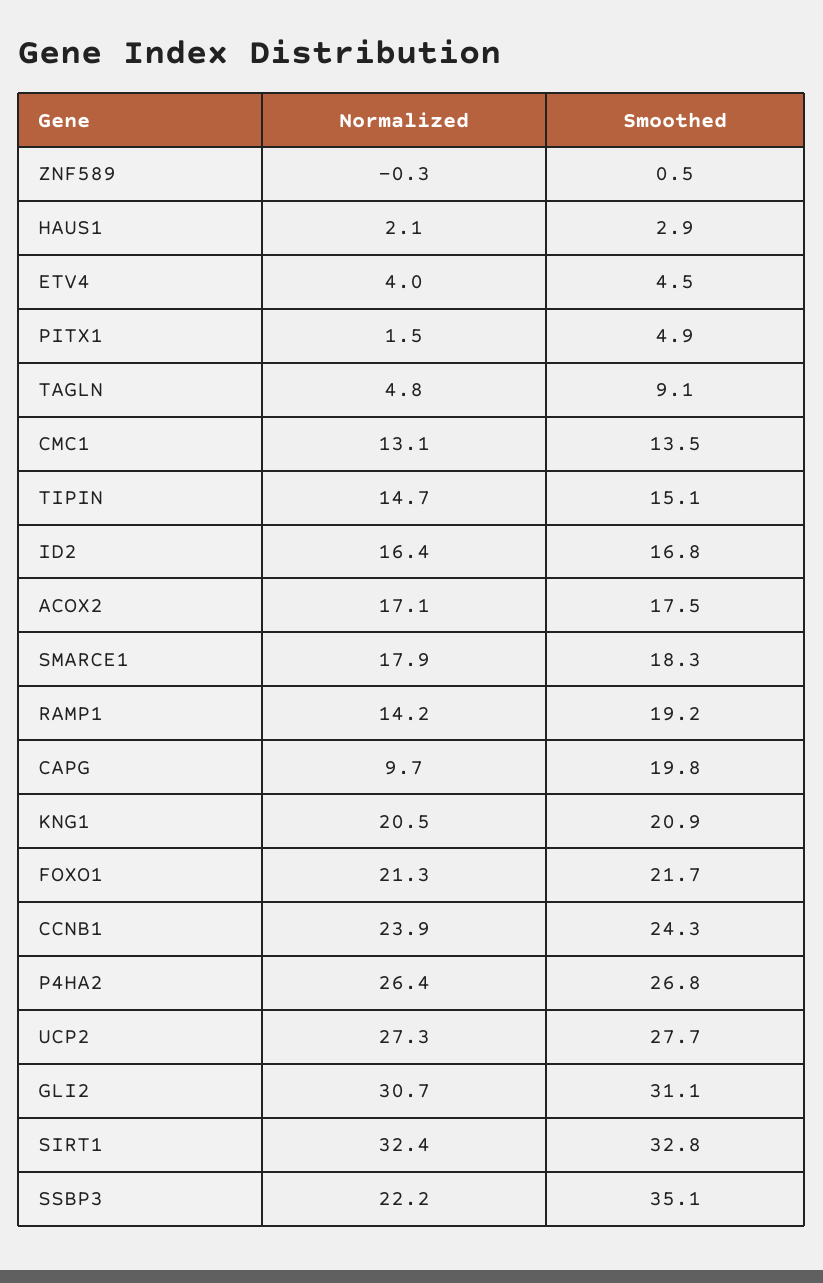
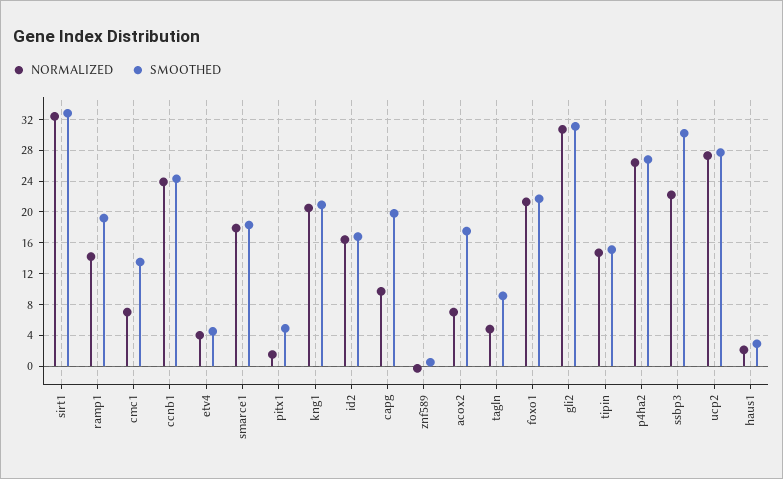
  {
    "Normalized": {
      "ZNF589": -0.3,
      "HAUS1": 2.1,
      "ETV4": 4,
      "PITX1": 1.5,
      "TAGLN": 4.8,
-     "CMC1": 13.1,
+     "CMC1": 7,
      "TIPIN": 14.7,
      "ID2": 16.4,
-     "ACOX2": 17.1,
+     "ACOX2": 7,
      "SMARCE1": 17.9,
      "RAMP1": 14.2,
      "CAPG": 9.7,
      "KNG1": 20.5,
      "FOXO1": 21.3,
      "CCNB1": 23.9,
      "P4HA2": 26.4,
      "UCP2": 27.3,
      "GLI2": 30.7,
      "SIRT1": 32.4,
      "SSBP3": 22.2
    },
    "Smoothed": {
      "ZNF589": 0.5,
      "HAUS1": 2.9,
      "ETV4": 4.5,
      "PITX1": 4.9,
      "TAGLN": 9.1,
      "CMC1": 13.5,
      "TIPIN": 15.1,
      "ID2": 16.8,
      "ACOX2": 17.5,
      "SMARCE1": 18.3,
      "RAMP1": 19.2,
      "CAPG": 19.8,
      "KNG1": 20.9,
      "FOXO1": 21.7,
      "CCNB1": 24.3,
      "P4HA2": 26.8,
      "UCP2": 27.7,
      "GLI2": 31.1,
      "SIRT1": 32.8,
-     "SSBP3": 35.1
+     "SSBP3": 30
    }
  }

